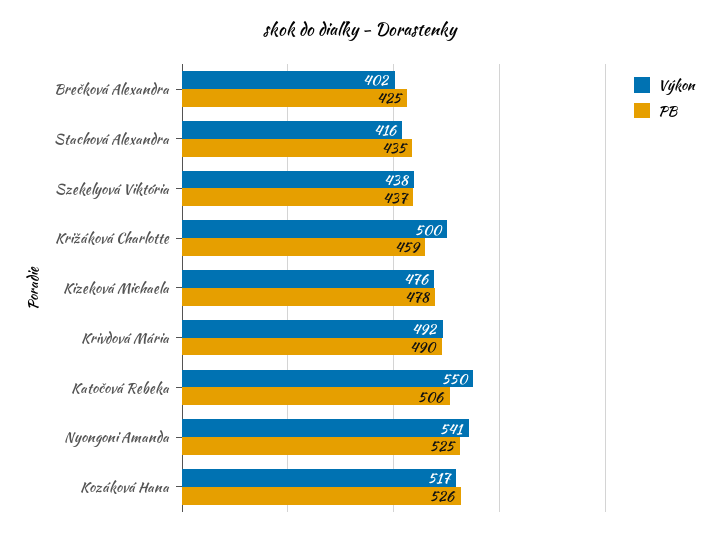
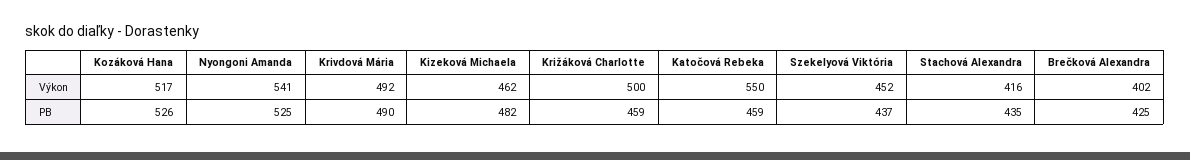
  {
    "Výkon": {
      "Brečková Alexandra": 402,
      "Stachová Alexandra": 416,
-     "Szekelyová Viktória": 438,
+     "Szekelyová Viktória": 452,
      "Križáková Charlotte": 500,
-     "Kizeková Michaela": 476,
+     "Kizeková Michaela": 462,
      "Krivdová Mária": 492,
      "Katočová Rebeka": 550,
      "Nyongoni Amanda": 541,
      "Kozáková Hana": 517
    },
    "PB": {
      "Brečková Alexandra": 425,
      "Stachová Alexandra": 435,
      "Szekelyová Viktória": 437,
      "Križáková Charlotte": 459,
-     "Kizeková Michaela": 478,
+     "Kizeková Michaela": 482,
      "Krivdová Mária": 490,
-     "Katočová Rebeka": 506,
+     "Katočová Rebeka": 459,
      "Nyongoni Amanda": 525,
      "Kozáková Hana": 526
    }
  }

